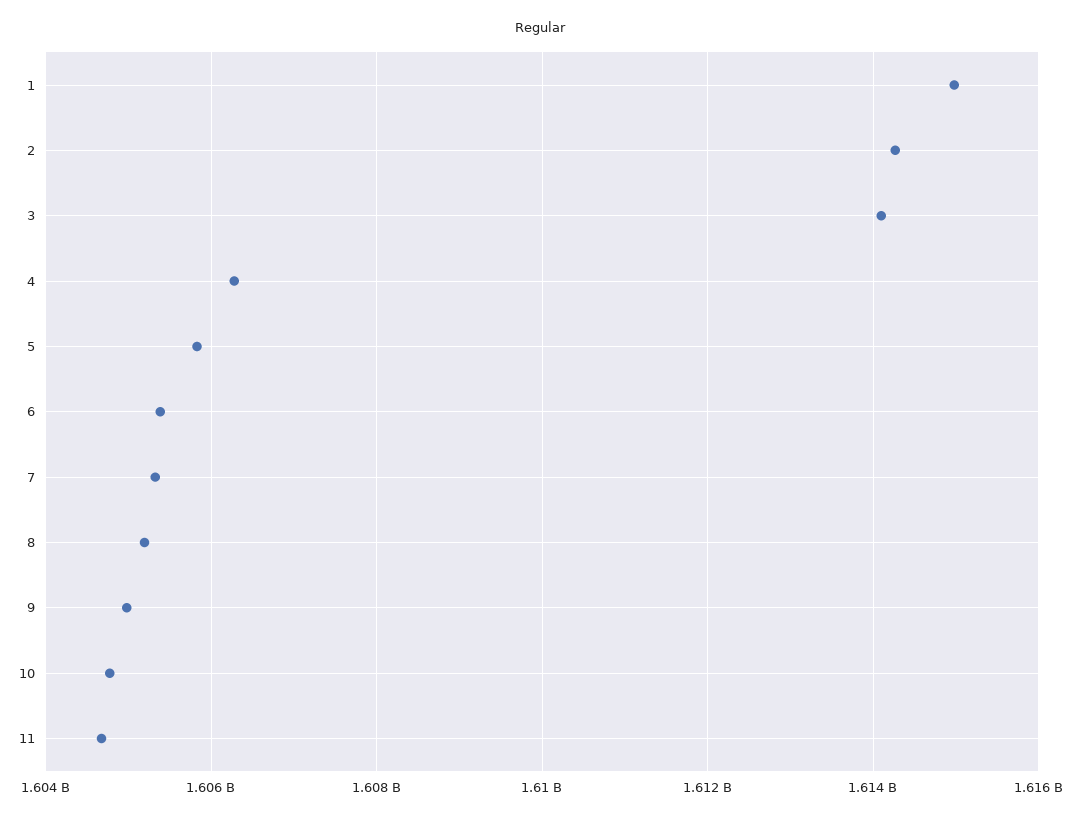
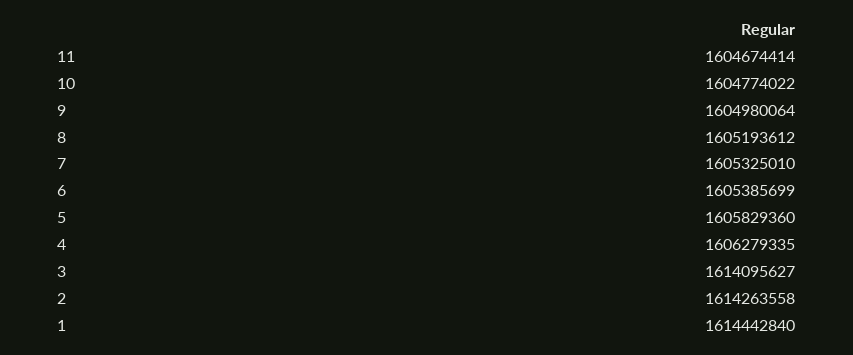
  {
-   "1": 1615000000,
+   "1": 1614442840,
    "2": 1614263558,
    "3": 1614095627,
    "4": 1606279335,
    "5": 1605829360,
    "6": 1605385699,
    "7": 1605325010,
    "8": 1605193612,
    "9": 1604980064,
    "10": 1604774022,
    "11": 1604674414
  }

